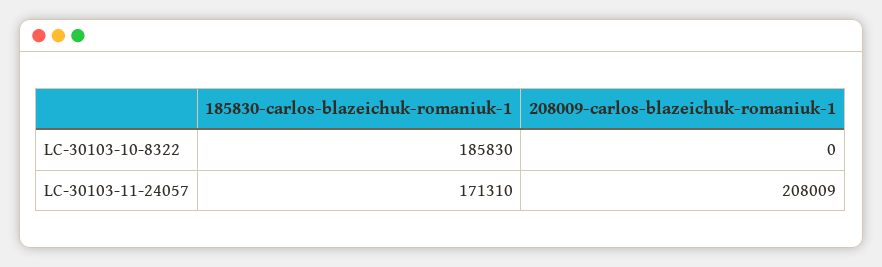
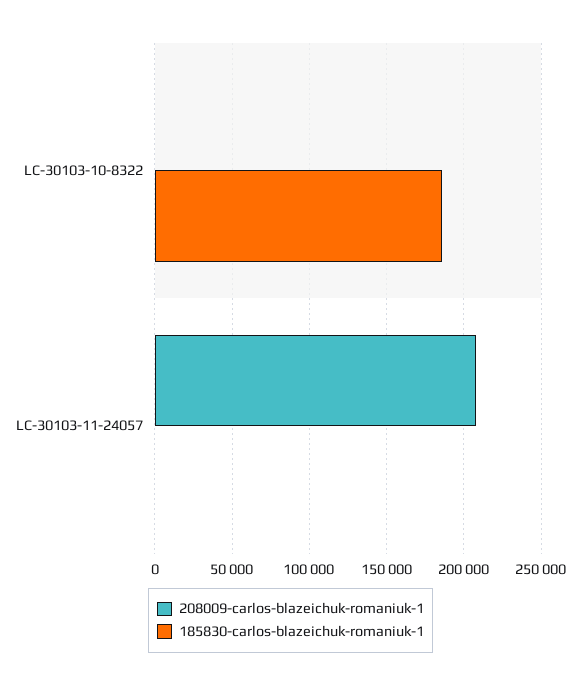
  {
    "185830-carlos-blazeichuk-romaniuk-1": {
      "LC-30103-10-8322": 185830,
-     "LC-30103-11-24057": 171310
+     "LC-30103-11-24057": 0
    },
    "208009-carlos-blazeichuk-romaniuk-1": {
      "LC-30103-10-8322": 0,
      "LC-30103-11-24057": 208009
    }
  }

